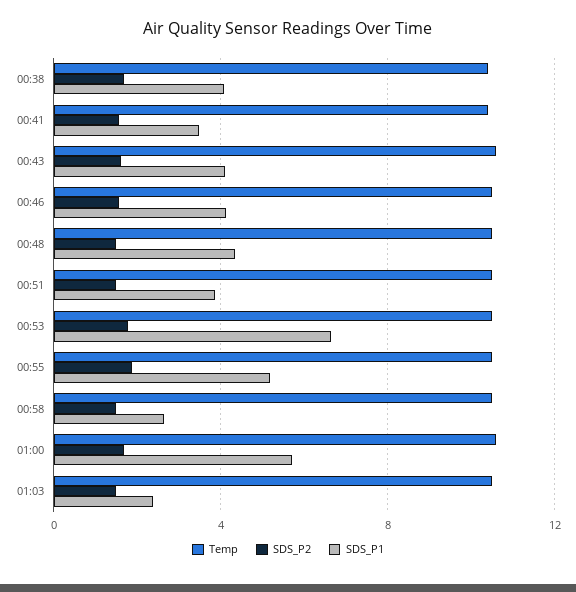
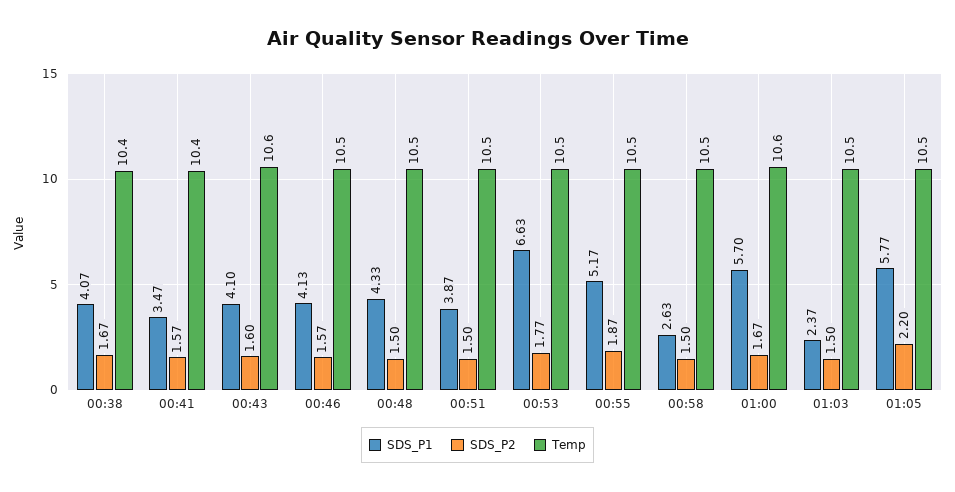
  {
    "Temp": {
      "00:38": 10.4,
      "00:41": 10.4,
      "00:43": 10.6,
      "00:46": 10.5,
      "00:48": 10.5,
      "00:51": 10.5,
      "00:53": 10.5,
      "00:55": 10.5,
      "00:58": 10.5,
      "01:00": 10.6,
-     "01:03": 10.5
+     "01:03": 10.5,
+     "01:05": 10.5
    },
    "SDS_P2": {
      "00:38": 1.67,
      "00:41": 1.57,
      "00:43": 1.6,
      "00:46": 1.57,
      "00:48": 1.5,
      "00:51": 1.5,
      "00:53": 1.77,
      "00:55": 1.87,
      "00:58": 1.5,
      "01:00": 1.67,
-     "01:03": 1.5
+     "01:03": 1.5,
+     "01:05": 2.2
    },
    "SDS_P1": {
      "00:38": 4.07,
      "00:41": 3.47,
      "00:43": 4.1,
      "00:46": 4.13,
      "00:48": 4.33,
      "00:51": 3.87,
      "00:53": 6.63,
      "00:55": 5.17,
      "00:58": 2.63,
      "01:00": 5.7,
-     "01:03": 2.37
+     "01:03": 2.37,
+     "01:05": 5.77
    }
  }

